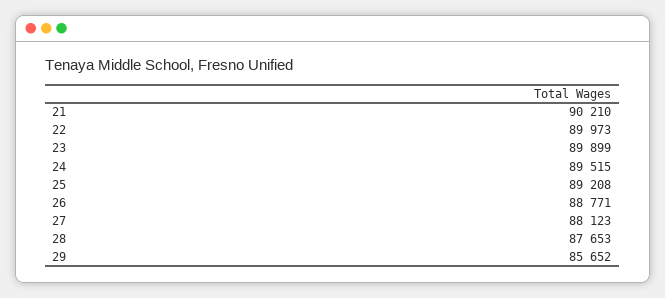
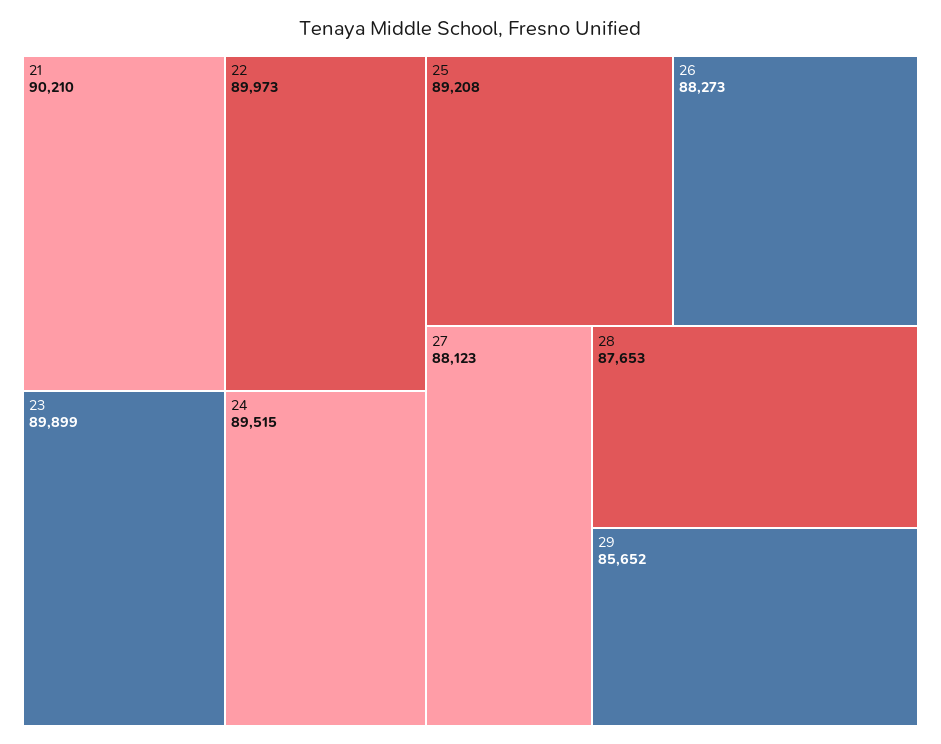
  {
    "21": 90210,
    "22": 89973,
    "23": 89899,
    "24": 89515,
    "25": 89208,
-   "26": 88771,
+   "26": 88273,
    "27": 88123,
    "28": 87653,
    "29": 85652
  }

